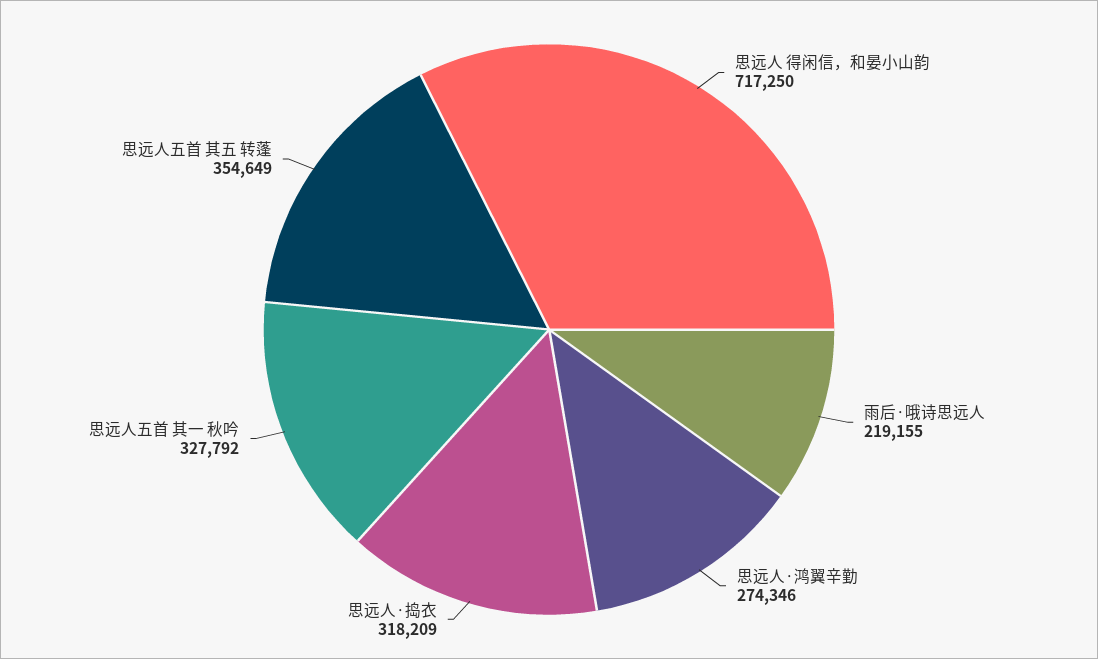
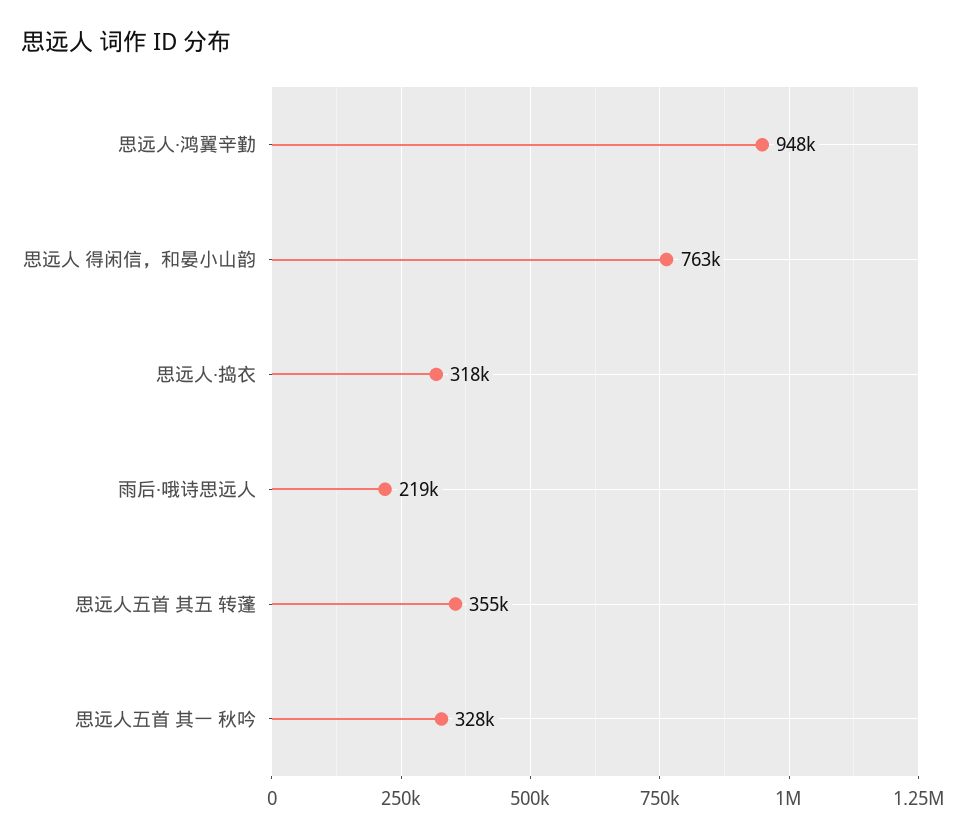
  {
-   "思远人 得闲信，和晏小山韵": 717250,
+   "思远人 得闲信，和晏小山韵": 763000,
    "雨后·哦诗思远人": 219155,
-   "思远人·鸿翼辛勤": 274346,
+   "思远人·鸿翼辛勤": 948000,
    "思远人·捣衣": 318209,
    "思远人五首 其一 秋吟": 327792,
    "思远人五首 其五 转蓬": 354649
  }

